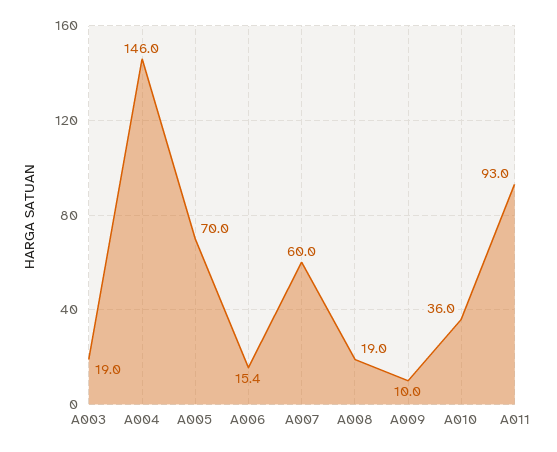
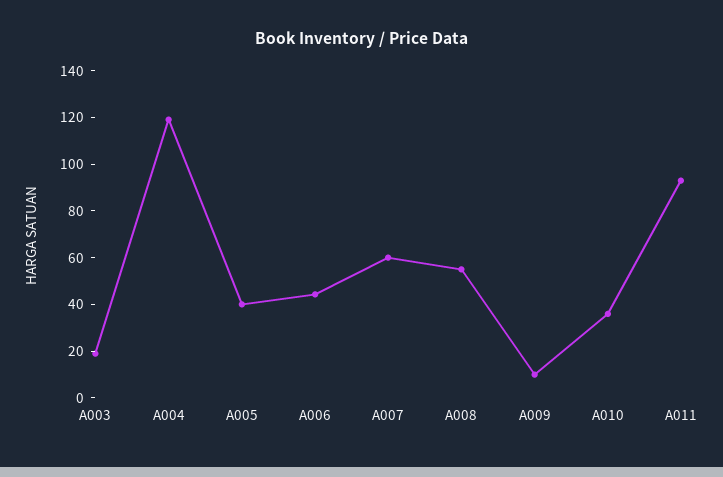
  {
    "A003": 19,
-   "A004": 146,
+   "A004": 120,
-   "A005": 70,
+   "A005": 40,
-   "A006": 15.4,
+   "A006": 45,
    "A007": 60,
-   "A008": 19,
+   "A008": 55,
    "A009": 10,
    "A010": 36,
    "A011": 93
  }

